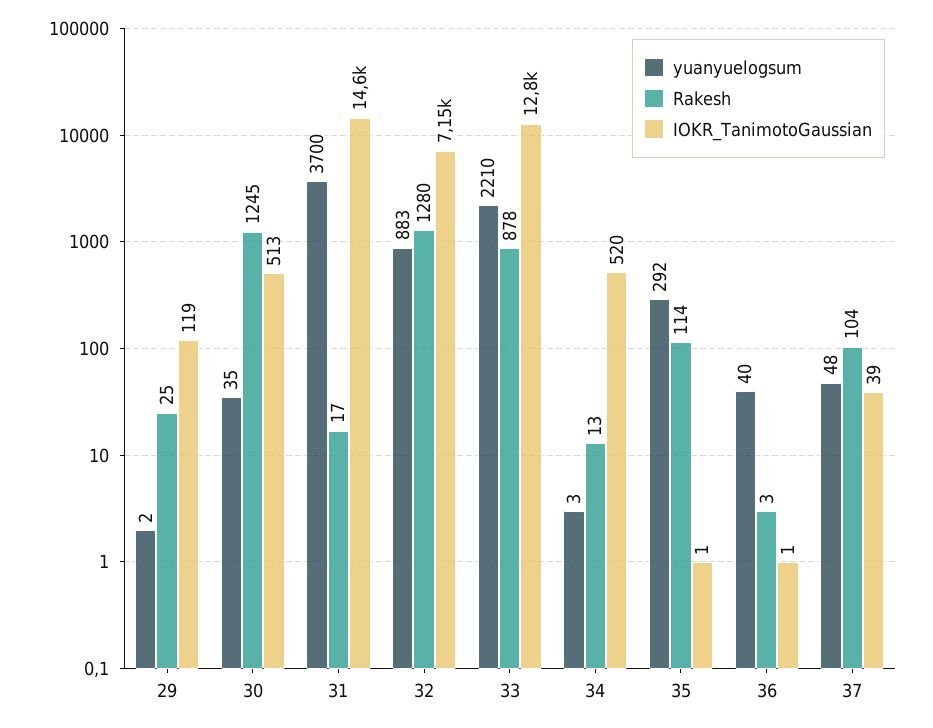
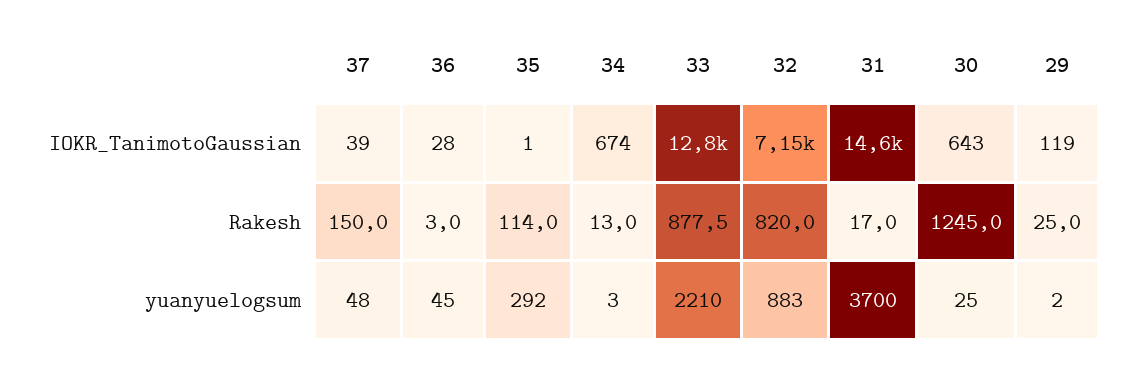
  {
    "yuanyuelogsum": {
      "29": 2,
-     "30": 35,
+     "30": 25,
      "31": 3700,
      "32": 883,
      "33": 2210,
      "34": 3,
      "35": 292,
-     "36": 40,
+     "36": 45,
      "37": 48
    },
    "Rakesh": {
      "29": 25,
      "30": 1245,
      "31": 17,
-     "32": 1280,
+     "32": 820,
      "33": 877.5,
      "34": 13,
      "35": 114,
      "36": 3,
-     "37": 104
+     "37": 150
    },
    "IOKR_TanimotoGaussian": {
      "29": 119,
-     "30": 513,
+     "30": 643,
      "31": 14600,
      "32": 7150,
      "33": 12800,
-     "34": 520,
+     "34": 674,
      "35": 1,
-     "36": 1,
+     "36": 28,
      "37": 39
    }
  }

